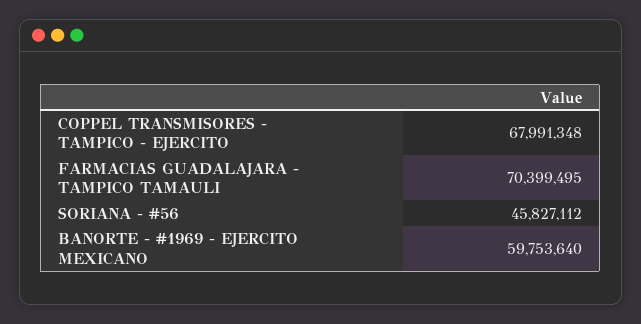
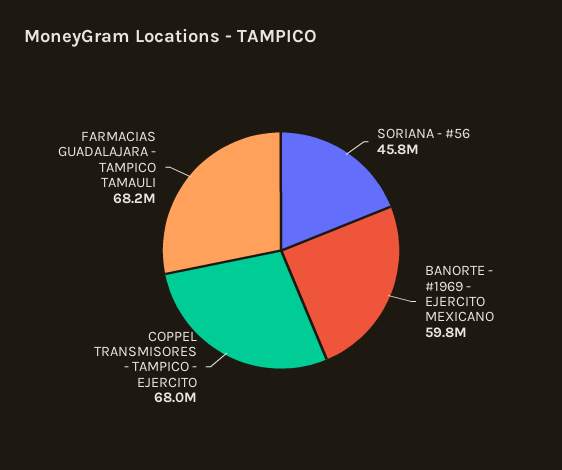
  {
    "COPPEL TRANSMISORES - TAMPICO - EJERCITO": 67991348,
-   "FARMACIAS GUADALAJARA - TAMPICO TAMAULI": 70399495,
+   "FARMACIAS GUADALAJARA - TAMPICO TAMAULI": 68200000,
    "SORIANA - #56": 45827112,
    "BANORTE - #1969 - EJERCITO MEXICANO": 59753640
  }

